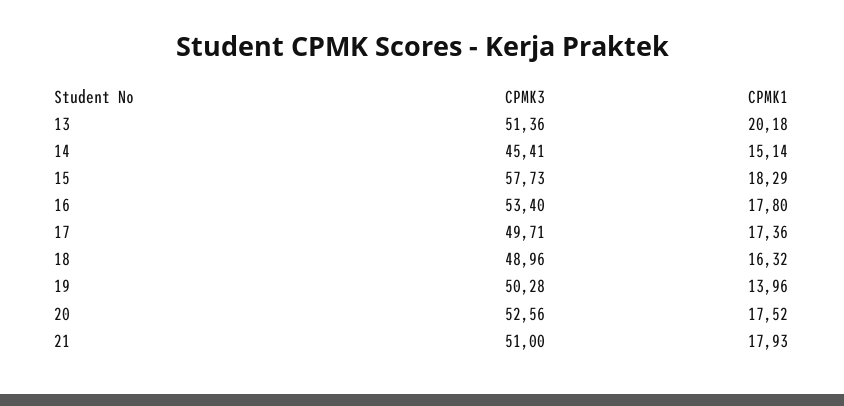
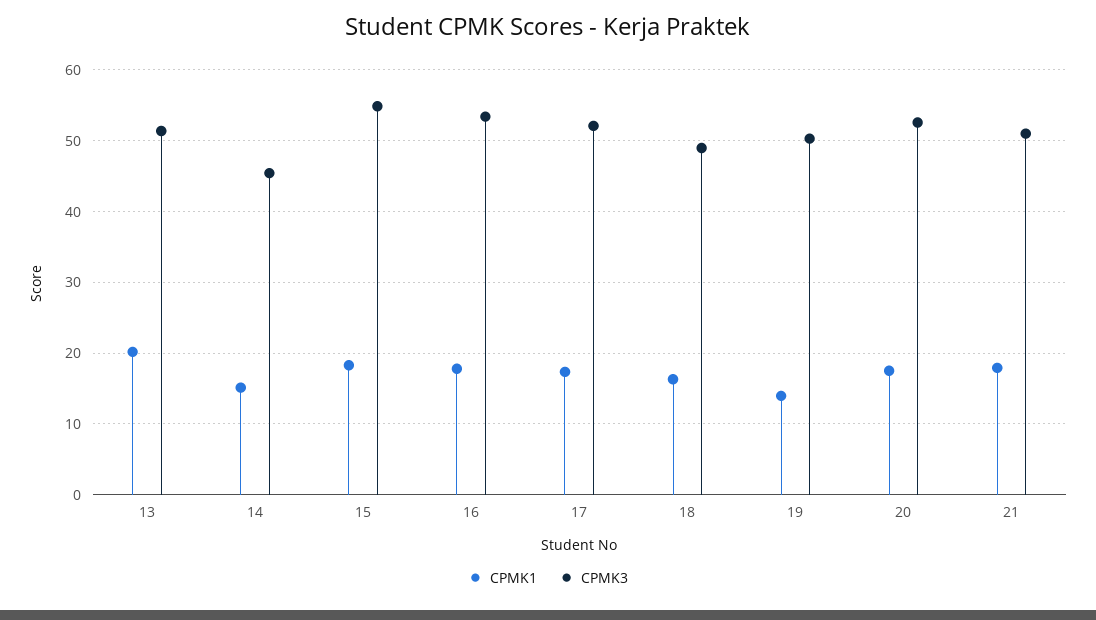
  {
    "CPMK3": {
      "13": 51.36,
      "14": 45.41,
-     "15": 57.73,
+     "15": 55,
      "16": 53.4,
-     "17": 49.71,
+     "17": 52,
      "18": 48.96,
      "19": 50.28,
      "20": 52.56,
      "21": 51
    },
    "CPMK1": {
      "13": 20.18,
      "14": 15.14,
      "15": 18.29,
      "16": 17.8,
      "17": 17.36,
      "18": 16.32,
      "19": 13.96,
      "20": 17.52,
      "21": 17.93
    }
  }

